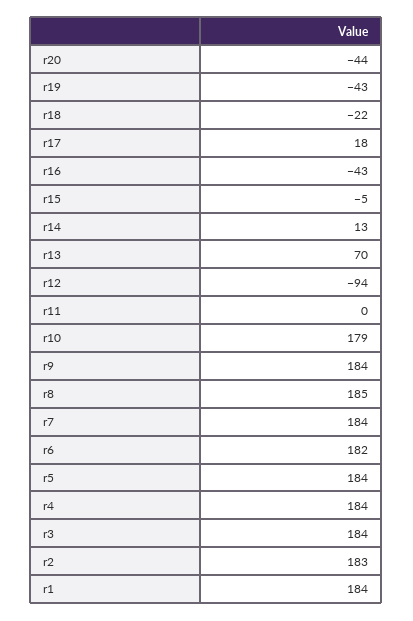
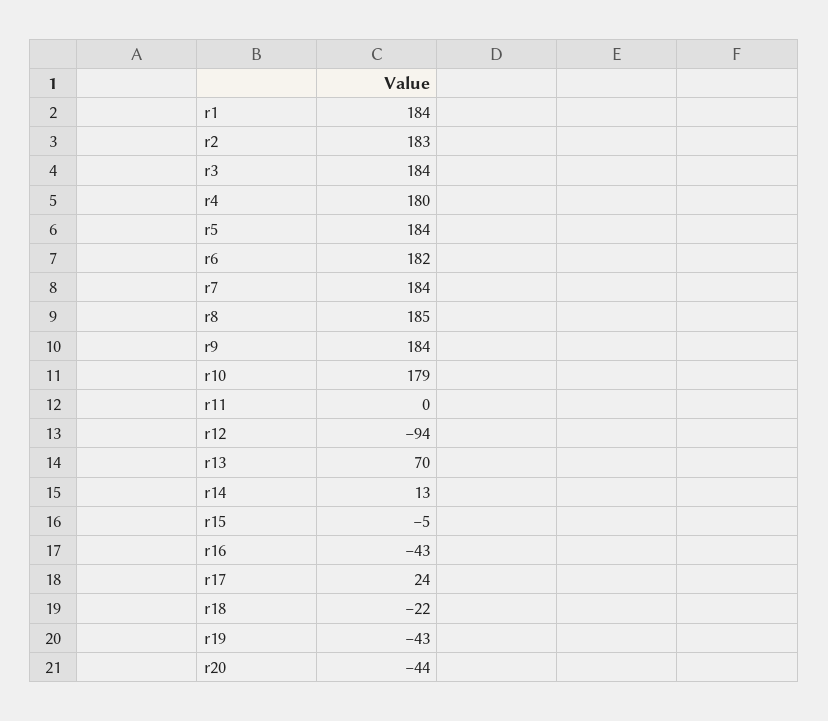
  {
    "r20": -44,
    "r19": -43,
    "r18": -22,
-   "r17": 18,
+   "r17": 24,
    "r16": -43,
    "r15": -5,
    "r14": 13,
    "r13": 70,
    "r12": -94,
    "r11": 0,
    "r10": 179,
    "r9": 184,
    "r8": 185,
    "r7": 184,
    "r6": 182,
    "r5": 184,
-   "r4": 184,
+   "r4": 180,
    "r3": 184,
    "r2": 183,
    "r1": 184
  }

